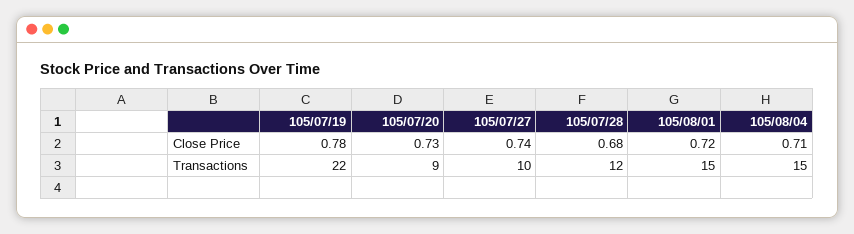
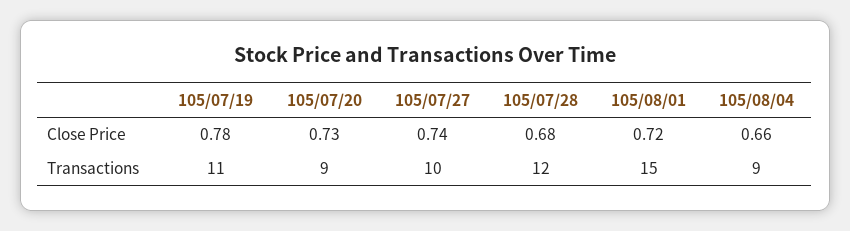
  {
    "105/07/19": {
      "Close Price": 0.78,
-     "Transactions": 22
+     "Transactions": 11
    },
    "105/07/20": {
      "Close Price": 0.73,
      "Transactions": 9
    },
    "105/07/27": {
      "Close Price": 0.74,
      "Transactions": 10
    },
    "105/07/28": {
      "Close Price": 0.68,
      "Transactions": 12
    },
    "105/08/01": {
      "Close Price": 0.72,
      "Transactions": 15
    },
    "105/08/04": {
-     "Close Price": 0.71,
+     "Close Price": 0.66,
-     "Transactions": 15
+     "Transactions": 9
    }
  }

